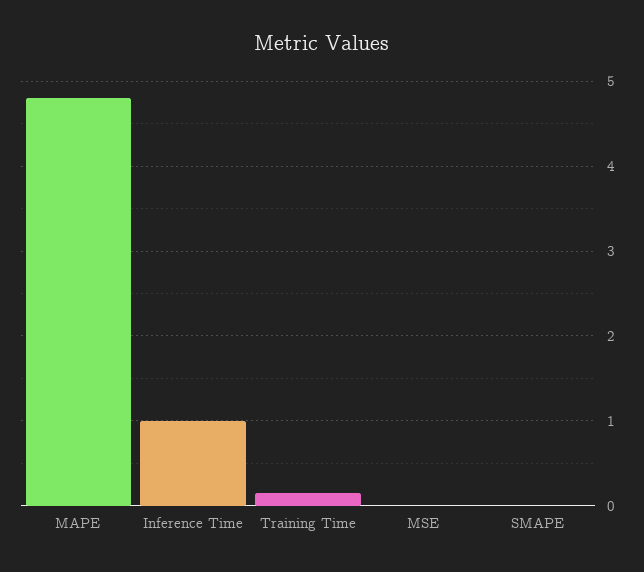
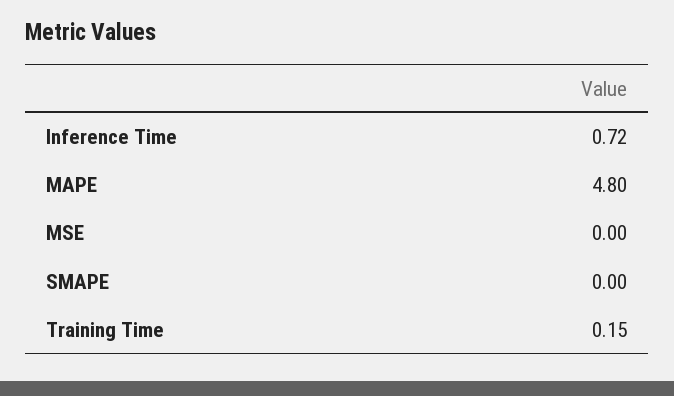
  {
    "MAPE": 4.8,
-   "Inference Time": 1,
+   "Inference Time": 0.72,
    "Training Time": 0.15,
    "MSE": 0,
    "SMAPE": 0
  }

